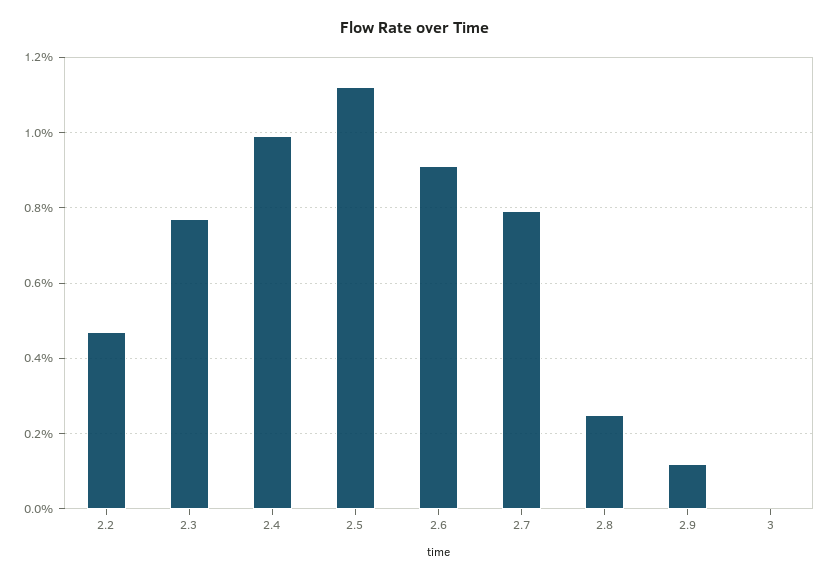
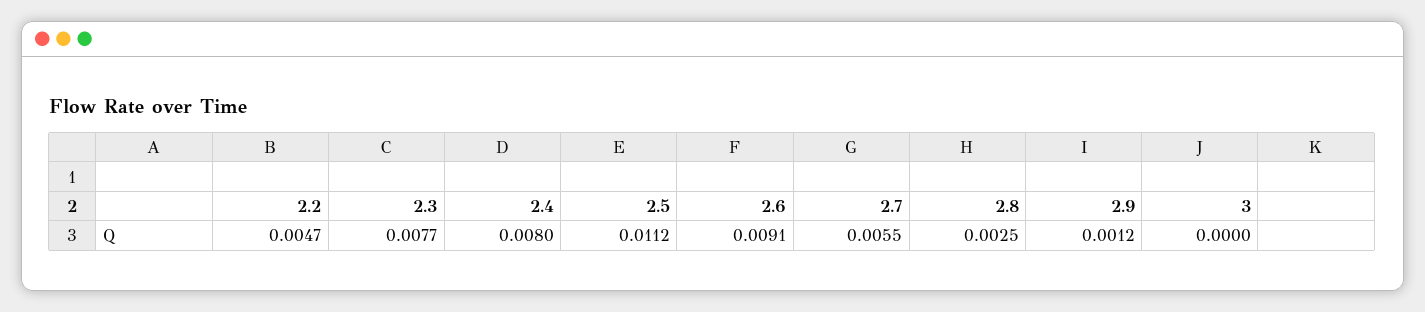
  {
    "2.2": 0.0047,
    "2.3": 0.0077,
-   "2.4": 0.01,
+   "2.4": 0.008,
    "2.5": 0.0112,
    "2.6": 0.0091,
-   "2.7": 0.008,
+   "2.7": 0.0055,
    "2.8": 0.0025,
    "2.9": 0.0012,
    "3": 0
  }

